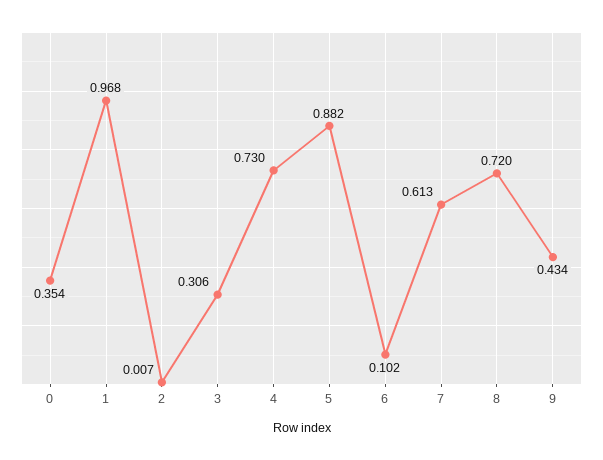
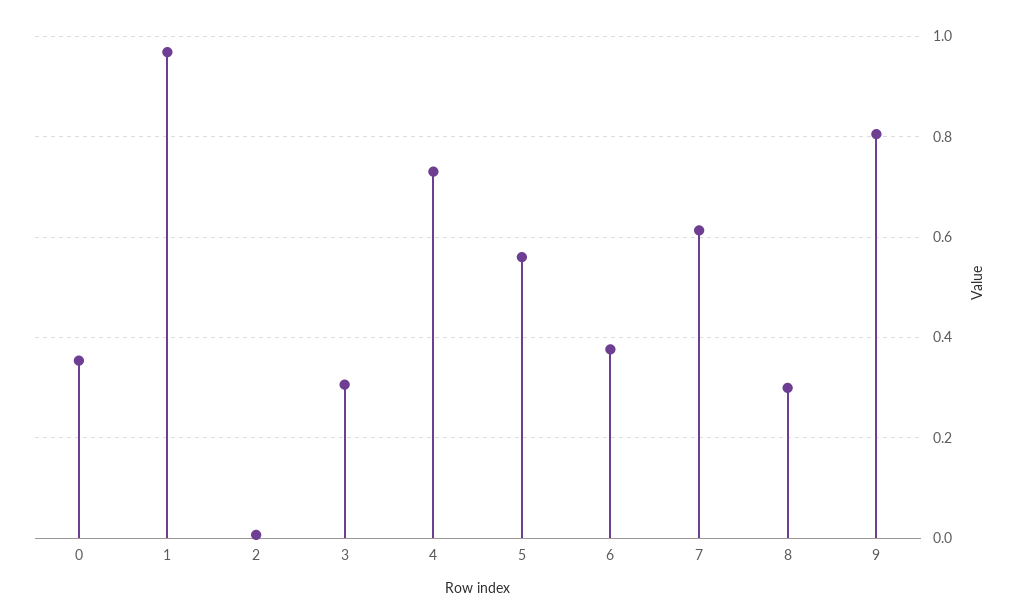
  {
    "0": 0.354,
    "1": 0.968,
    "2": 0.007,
    "3": 0.306,
    "4": 0.73,
-   "5": 0.882,
+   "5": 0.56,
-   "6": 0.102,
+   "6": 0.38,
    "7": 0.613,
-   "8": 0.72,
+   "8": 0.3,
-   "9": 0.434
+   "9": 0.8
  }

